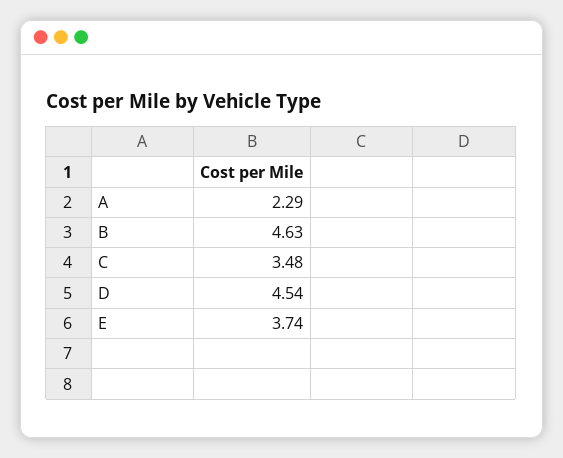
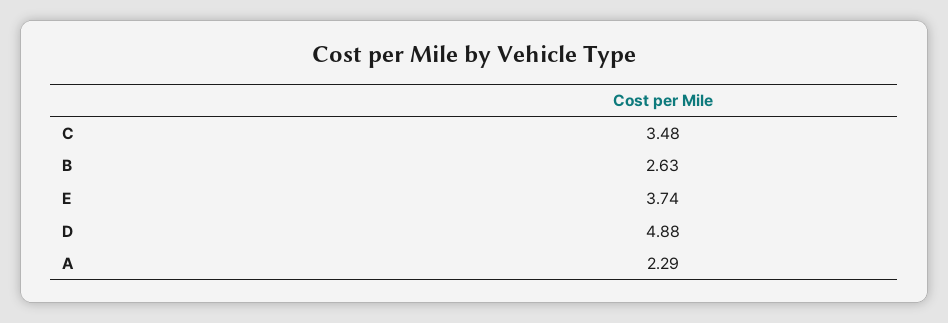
  {
    "A": 2.29,
-   "B": 4.63,
+   "B": 2.63,
    "C": 3.48,
-   "D": 4.54,
+   "D": 4.88,
    "E": 3.74
  }

